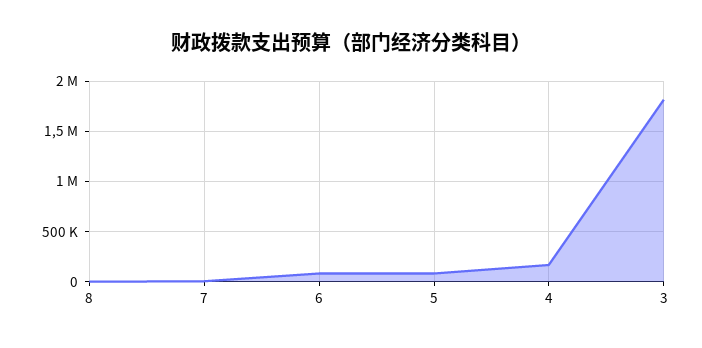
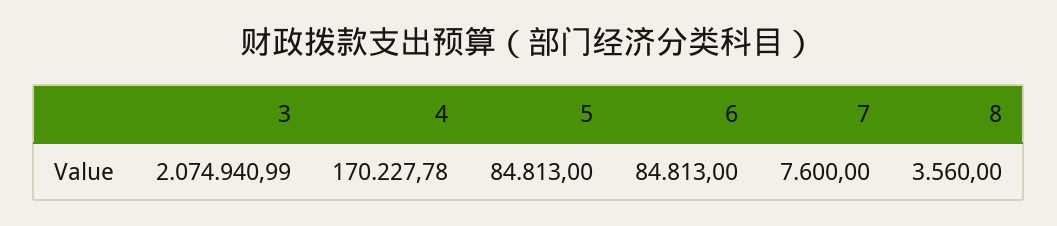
  {
    "8": 3560,
    "7": 7600,
    "6": 84813,
    "5": 84813,
    "4": 170227.78,
-   "3": 1800000
+   "3": 2074940.99
  }

